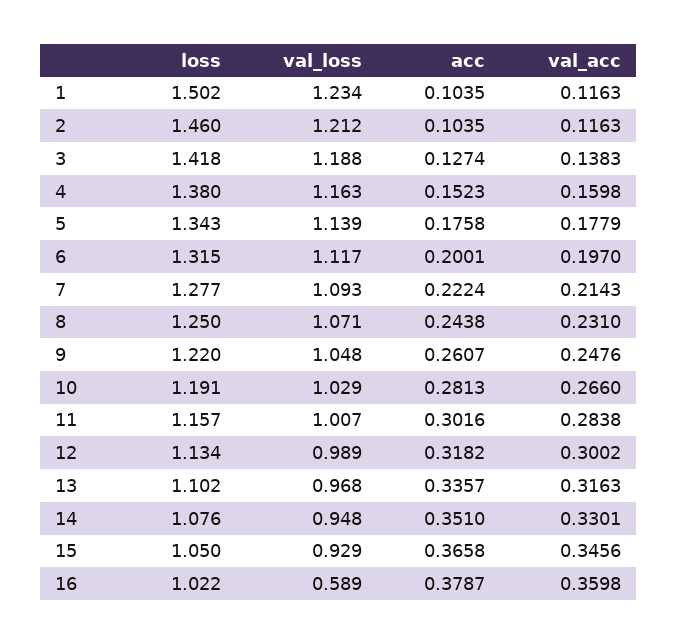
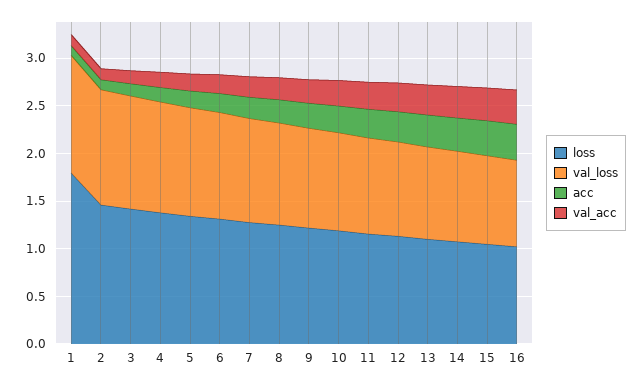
  {
    "loss": {
-     "1": 1.502,
+     "1": 1.8,
      "2": 1.46,
      "3": 1.418,
      "4": 1.38,
      "5": 1.343,
      "6": 1.315,
      "7": 1.277,
      "8": 1.25,
      "9": 1.22,
      "10": 1.191,
      "11": 1.157,
      "12": 1.134,
      "13": 1.102,
      "14": 1.076,
      "15": 1.05,
      "16": 1.022
    },
    "val_loss": {
      "1": 1.234,
      "2": 1.212,
      "3": 1.188,
      "4": 1.163,
      "5": 1.139,
      "6": 1.117,
      "7": 1.093,
      "8": 1.071,
      "9": 1.048,
      "10": 1.029,
      "11": 1.007,
      "12": 0.989,
      "13": 0.968,
      "14": 0.948,
      "15": 0.929,
-     "16": 0.589
+     "16": 0.9
    },
    "acc": {
      "1": 0.1035,
      "2": 0.1035,
      "3": 0.1274,
      "4": 0.1523,
      "5": 0.1758,
      "6": 0.2001,
      "7": 0.2224,
      "8": 0.2438,
      "9": 0.2607,
      "10": 0.2813,
      "11": 0.3016,
      "12": 0.3182,
      "13": 0.3357,
      "14": 0.351,
      "15": 0.3658,
      "16": 0.3787
    },
    "val_acc": {
      "1": 0.1163,
      "2": 0.1163,
      "3": 0.1383,
      "4": 0.1598,
      "5": 0.1779,
      "6": 0.197,
      "7": 0.2143,
      "8": 0.231,
      "9": 0.2476,
      "10": 0.266,
      "11": 0.2838,
      "12": 0.3002,
      "13": 0.3163,
      "14": 0.3301,
      "15": 0.3456,
      "16": 0.3598
    }
  }

